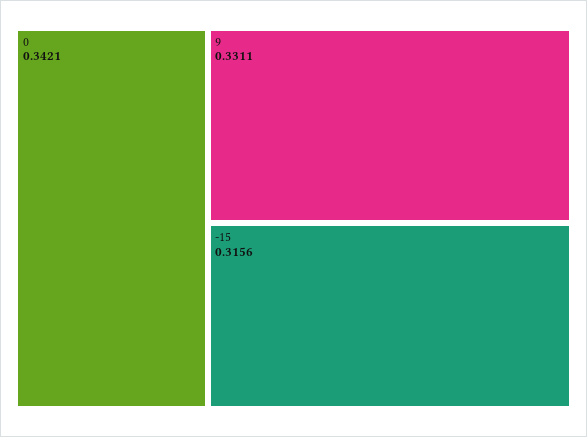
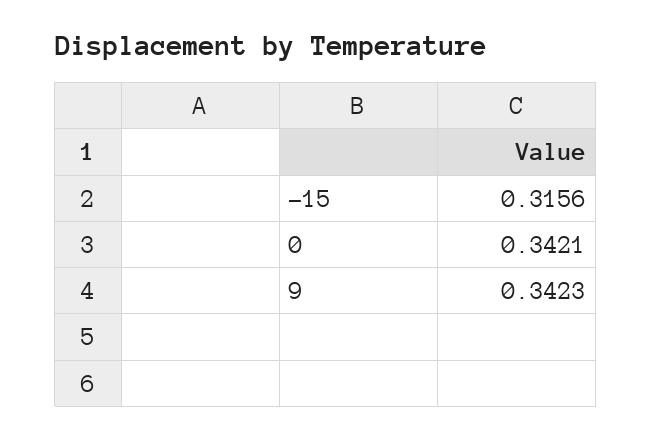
  {
    "0": 0.3421,
-   "9": 0.3311,
+   "9": 0.3423,
    "-15": 0.3156
  }

